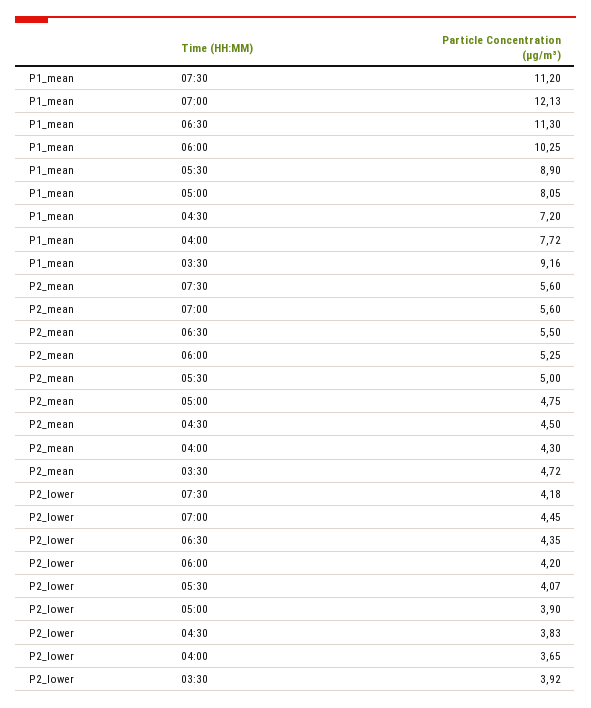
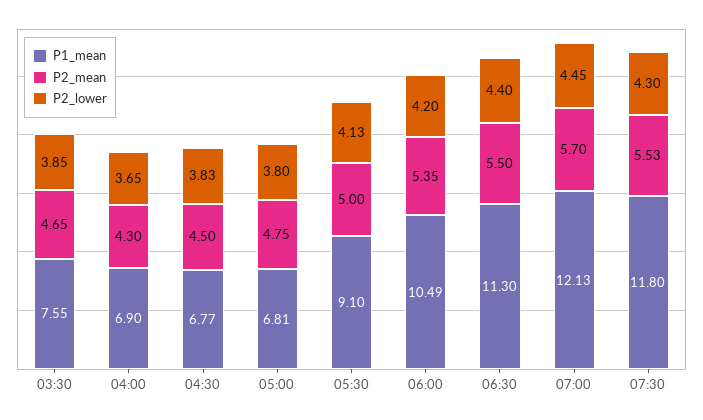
  {
    "P1_mean": {
-     "07:30": 11.2,
+     "07:30": 11.8,
      "07:00": 12.13,
      "06:30": 11.3,
-     "06:00": 10.25,
+     "06:00": 10.49,
-     "05:30": 8.9,
+     "05:30": 9.1,
-     "05:00": 8.05,
+     "05:00": 6.81,
-     "04:30": 7.2,
+     "04:30": 6.77,
-     "04:00": 7.72,
+     "04:00": 6.9,
-     "03:30": 9.16
+     "03:30": 7.55
    },
    "P2_mean": {
-     "07:30": 5.6,
+     "07:30": 5.53,
-     "07:00": 5.6,
+     "07:00": 5.7,
      "06:30": 5.5,
-     "06:00": 5.25,
+     "06:00": 5.35,
      "05:30": 5,
      "05:00": 4.75,
      "04:30": 4.5,
      "04:00": 4.3,
-     "03:30": 4.72
+     "03:30": 4.65
    },
    "P2_lower": {
-     "07:30": 4.18,
+     "07:30": 4.3,
      "07:00": 4.45,
-     "06:30": 4.35,
+     "06:30": 4.4,
      "06:00": 4.2,
-     "05:30": 4.07,
+     "05:30": 4.13,
-     "05:00": 3.9,
+     "05:00": 3.8,
      "04:30": 3.83,
      "04:00": 3.65,
-     "03:30": 3.92
+     "03:30": 3.85
    }
  }

